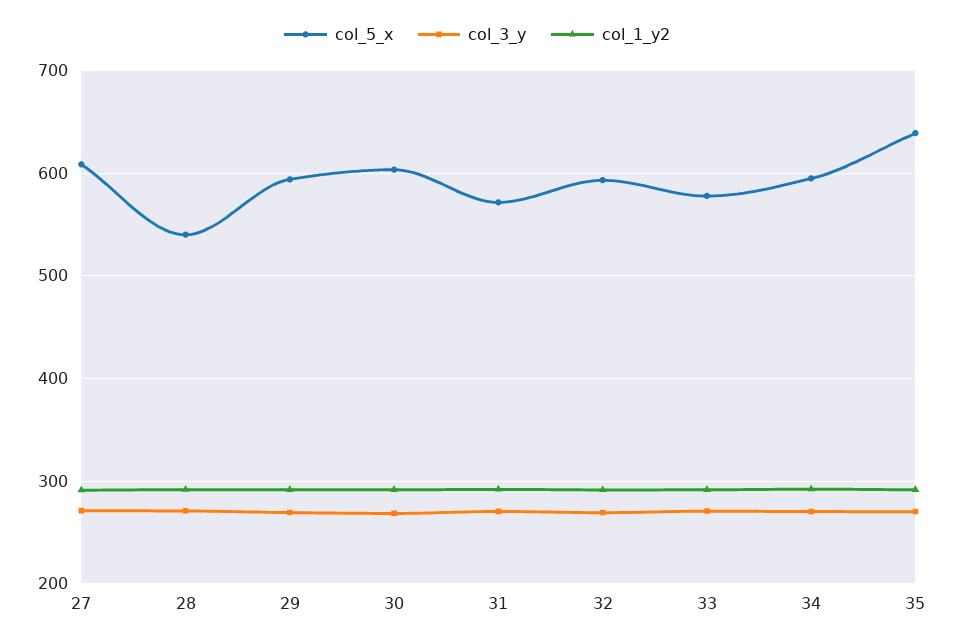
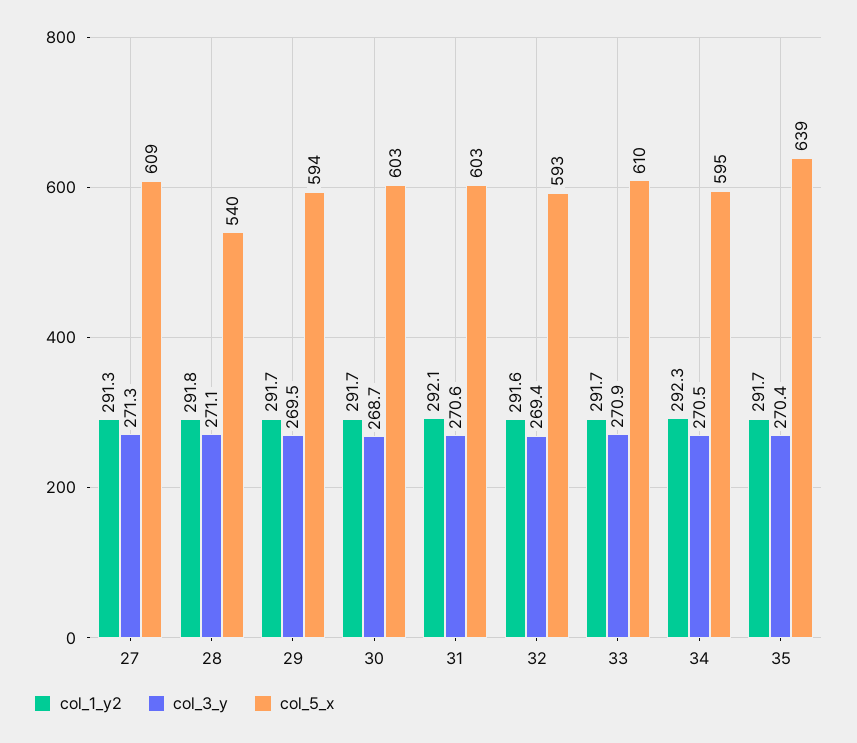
  {
    "col_5_x": {
      "27": 609,
      "28": 540,
      "29": 594,
      "30": 603,
-     "31": 570,
+     "31": 603,
      "32": 593,
-     "33": 580,
+     "33": 610,
      "34": 595,
      "35": 639
    },
    "col_3_y": {
      "27": 271.3,
      "28": 271.1,
      "29": 269.5,
      "30": 268.7,
      "31": 270.6,
      "32": 269.4,
      "33": 270.9,
      "34": 270.5,
      "35": 270.4
    },
    "col_1_y2": {
      "27": 291.3,
      "28": 291.8,
      "29": 291.7,
      "30": 291.7,
      "31": 292.1,
      "32": 291.6,
      "33": 291.7,
      "34": 292.3,
      "35": 291.7
    }
  }

